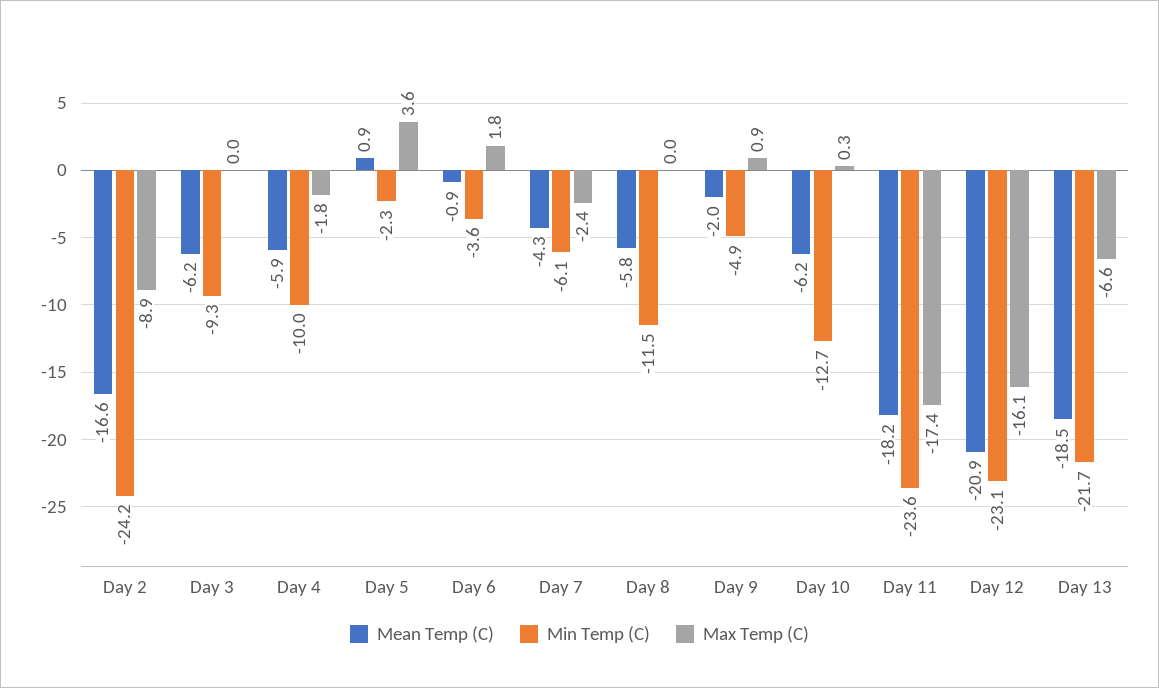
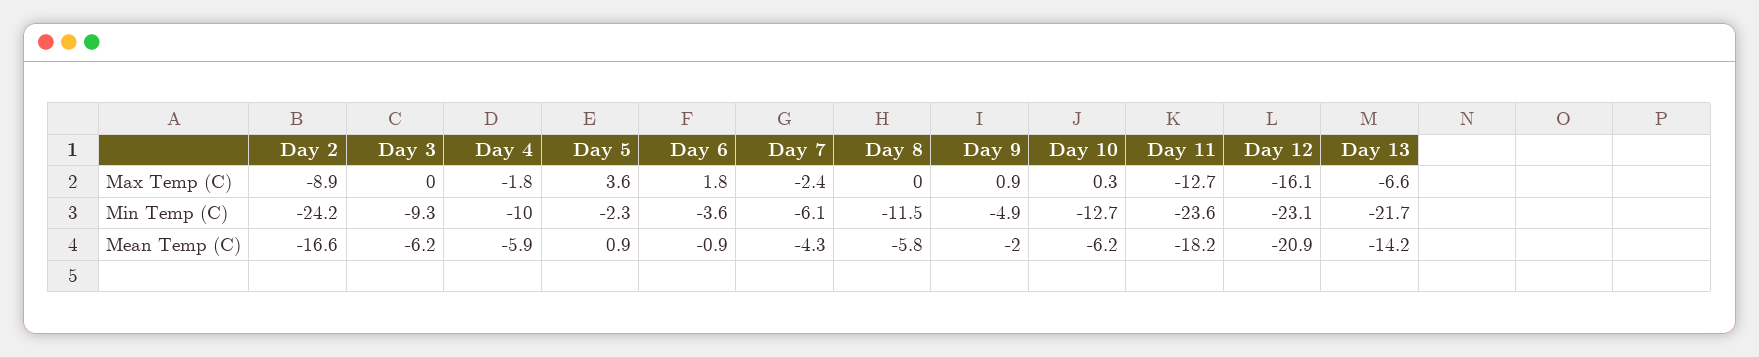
  {
    "Mean Temp (C)": {
      "Day 2": -16.6,
      "Day 3": -6.2,
      "Day 4": -5.9,
      "Day 5": 0.9,
      "Day 6": -0.9,
      "Day 7": -4.3,
      "Day 8": -5.8,
      "Day 9": -2,
      "Day 10": -6.2,
      "Day 11": -18.2,
      "Day 12": -20.9,
-     "Day 13": -18.5
+     "Day 13": -14.2
    },
    "Min Temp (C)": {
      "Day 2": -24.2,
      "Day 3": -9.3,
      "Day 4": -10,
      "Day 5": -2.3,
      "Day 6": -3.6,
      "Day 7": -6.1,
      "Day 8": -11.5,
      "Day 9": -4.9,
      "Day 10": -12.7,
      "Day 11": -23.6,
      "Day 12": -23.1,
      "Day 13": -21.7
    },
    "Max Temp (C)": {
      "Day 2": -8.9,
      "Day 3": 0,
      "Day 4": -1.8,
      "Day 5": 3.6,
      "Day 6": 1.8,
      "Day 7": -2.4,
      "Day 8": 0,
      "Day 9": 0.9,
      "Day 10": 0.3,
-     "Day 11": -17.4,
+     "Day 11": -12.7,
      "Day 12": -16.1,
      "Day 13": -6.6
    }
  }

